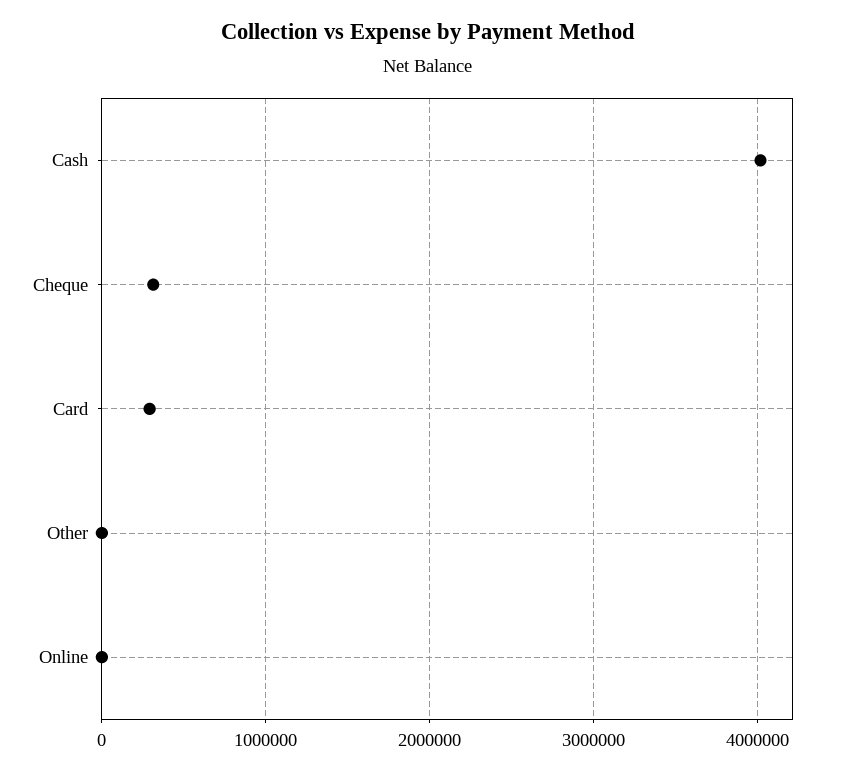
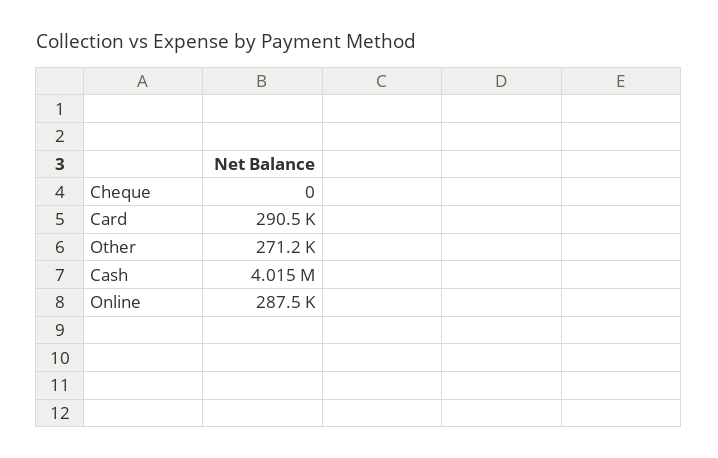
  {
    "Cash": 4015000,
-   "Cheque": 300000,
+   "Cheque": 0,
    "Card": 290500,
-   "Other": 0,
+   "Other": 271200,
-   "Online": 0
+   "Online": 287500
  }

